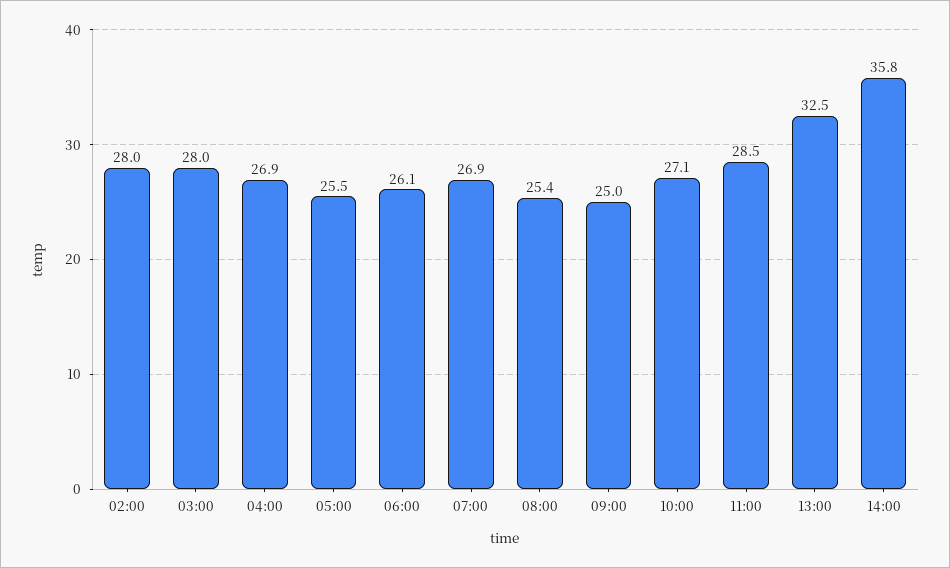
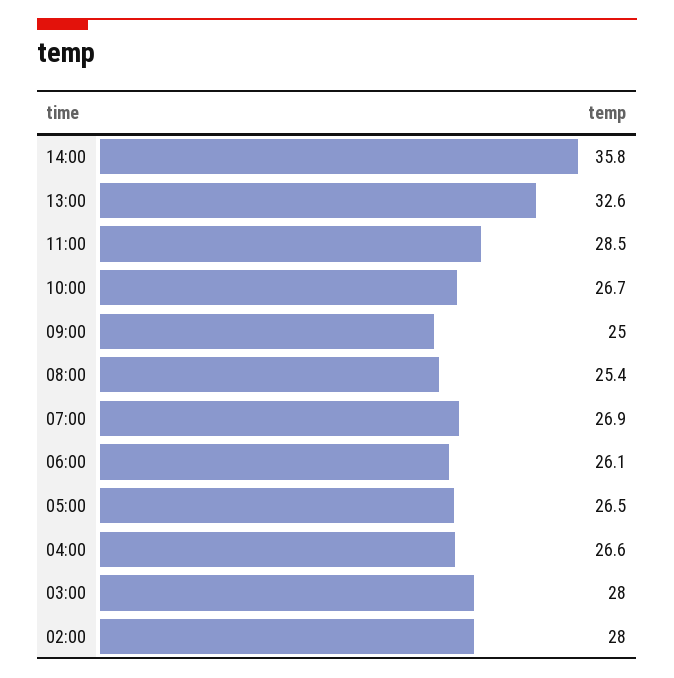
  {
    "02:00": 28,
    "03:00": 28,
-   "04:00": 26.9,
+   "04:00": 26.6,
-   "05:00": 25.5,
+   "05:00": 26.5,
    "06:00": 26.1,
    "07:00": 26.9,
    "08:00": 25.4,
    "09:00": 25,
-   "10:00": 27.1,
+   "10:00": 26.7,
    "11:00": 28.5,
-   "13:00": 32.5,
+   "13:00": 32.6,
    "14:00": 35.8
  }

